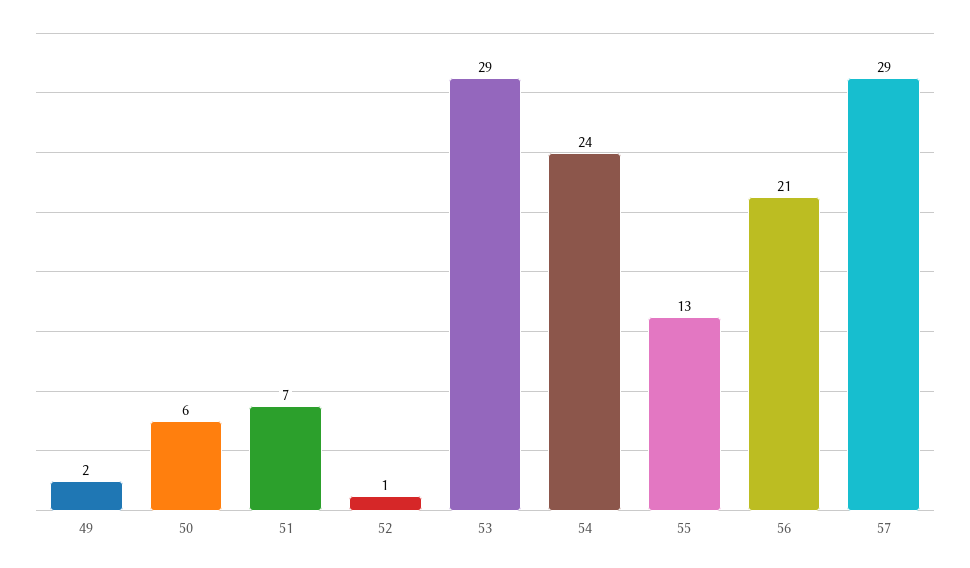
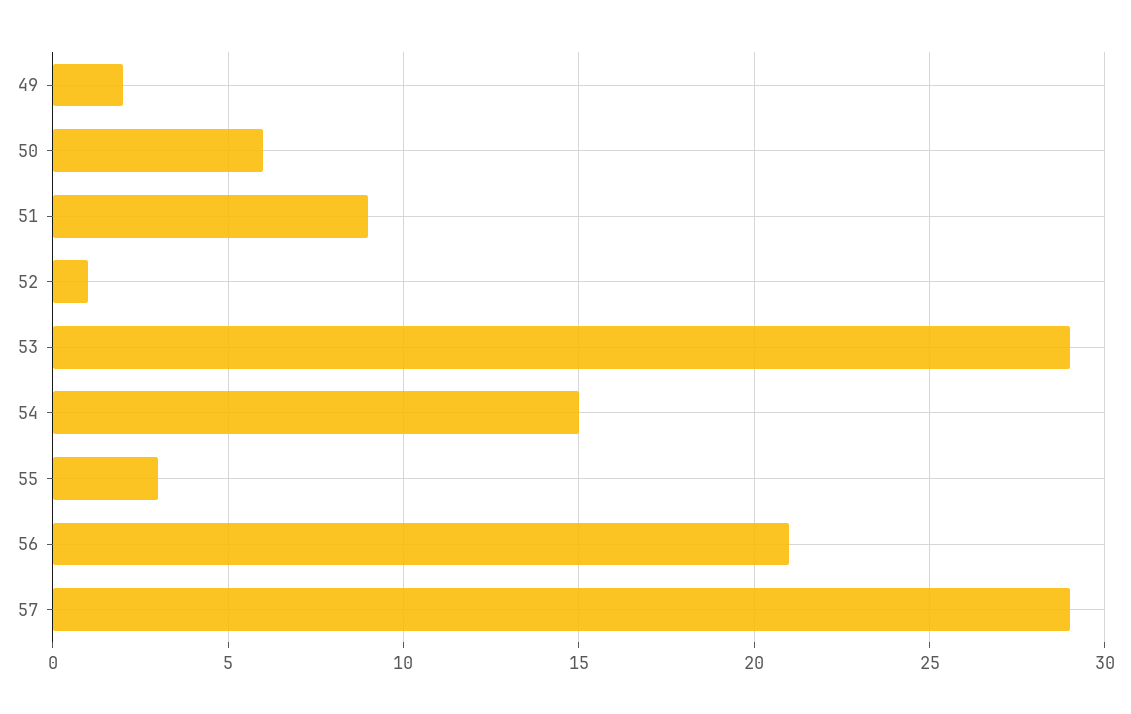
  {
    "49": 2,
    "50": 6,
-   "51": 7,
+   "51": 9,
    "52": 1,
    "53": 29,
-   "54": 24,
+   "54": 15,
-   "55": 13,
+   "55": 3,
    "56": 21,
    "57": 29
  }

